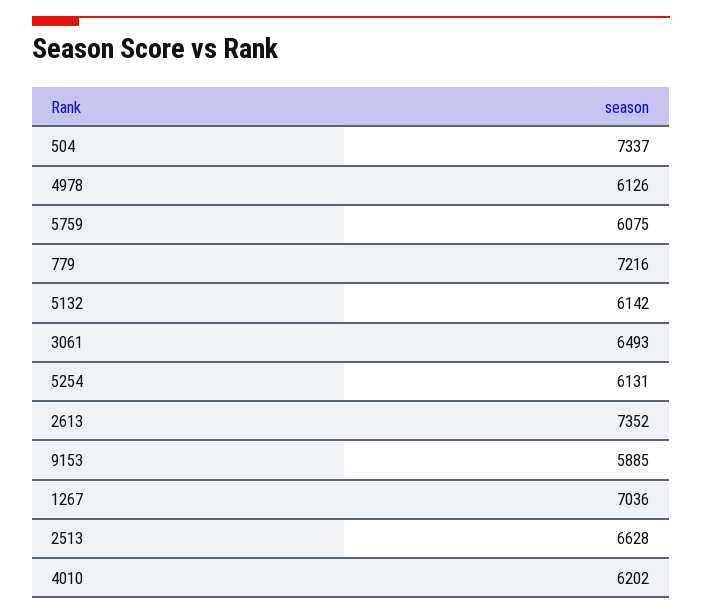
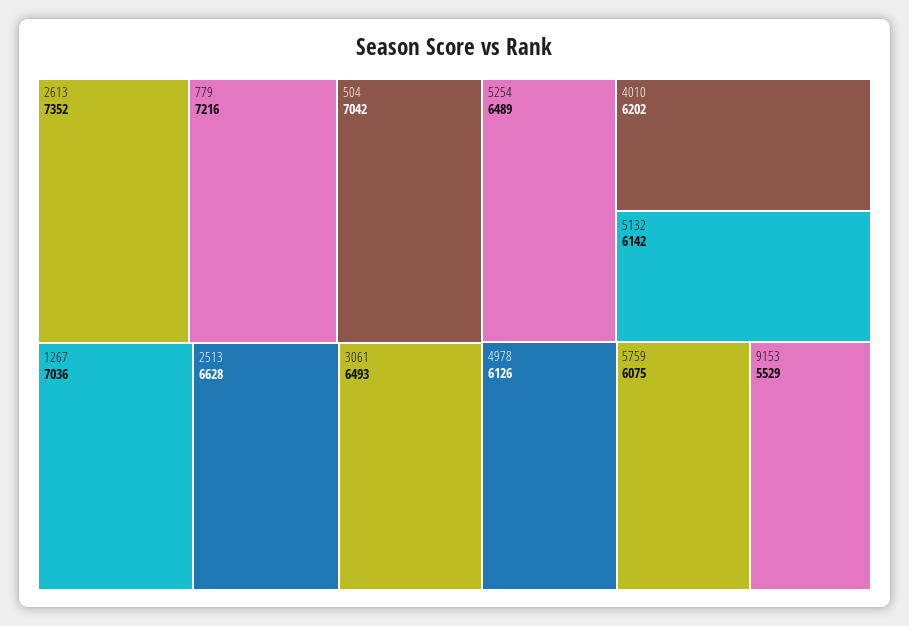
  {
-   "504": 7337,
+   "504": 7042,
    "4978": 6126,
    "5759": 6075,
    "779": 7216,
    "5132": 6142,
    "3061": 6493,
-   "5254": 6131,
+   "5254": 6489,
    "2613": 7352,
-   "9153": 5885,
+   "9153": 5529,
    "1267": 7036,
    "2513": 6628,
    "4010": 6202
  }

